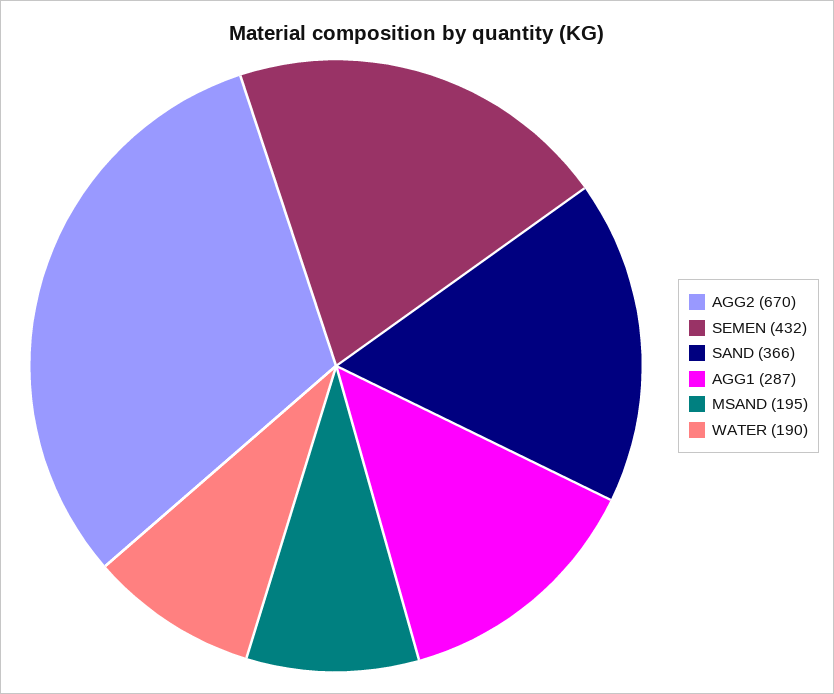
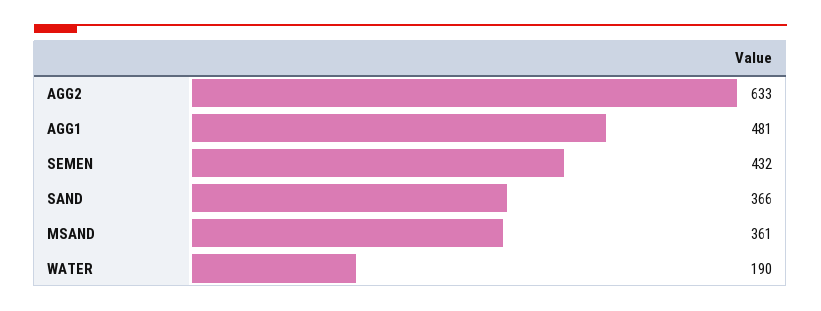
  {
-   "AGG2": 670,
+   "AGG2": 633,
    "SEMEN": 432,
    "SAND": 366,
-   "AGG1": 287,
+   "AGG1": 481,
-   "MSAND": 195,
+   "MSAND": 361,
    "WATER": 190
  }

